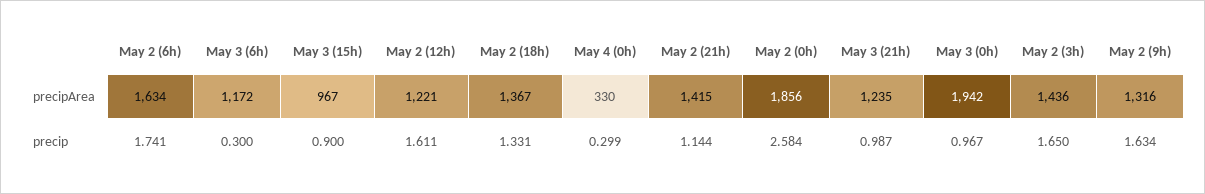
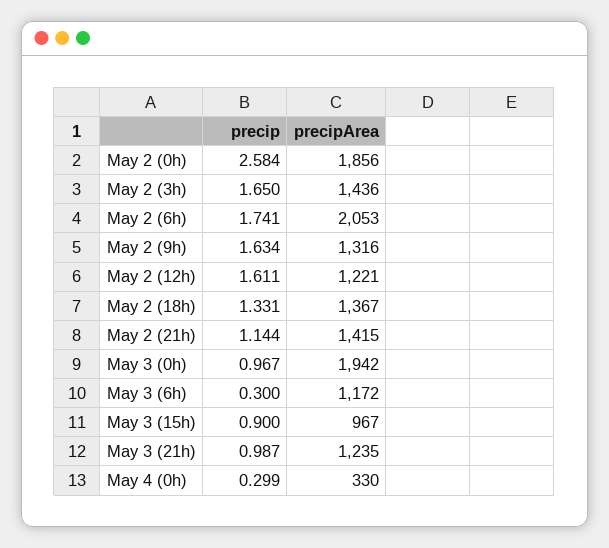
  {
    "May 2 (6h)": {
-     "precipArea": 1634,
+     "precipArea": 2053,
      "precip": 1.741
    },
    "May 3 (6h)": {
      "precipArea": 1172,
      "precip": 0.3
    },
    "May 3 (15h)": {
      "precipArea": 967,
      "precip": 0.9
    },
    "May 2 (12h)": {
      "precipArea": 1221,
      "precip": 1.611
    },
    "May 2 (18h)": {
      "precipArea": 1367,
      "precip": 1.331
    },
    "May 4 (0h)": {
      "precipArea": 330,
      "precip": 0.299
    },
    "May 2 (21h)": {
      "precipArea": 1415,
      "precip": 1.144
    },
    "May 2 (0h)": {
      "precipArea": 1856,
      "precip": 2.584
    },
    "May 3 (21h)": {
      "precipArea": 1235,
      "precip": 0.987
    },
    "May 3 (0h)": {
      "precipArea": 1942,
      "precip": 0.967
    },
    "May 2 (3h)": {
      "precipArea": 1436,
      "precip": 1.65
    },
    "May 2 (9h)": {
      "precipArea": 1316,
      "precip": 1.634
    }
  }

